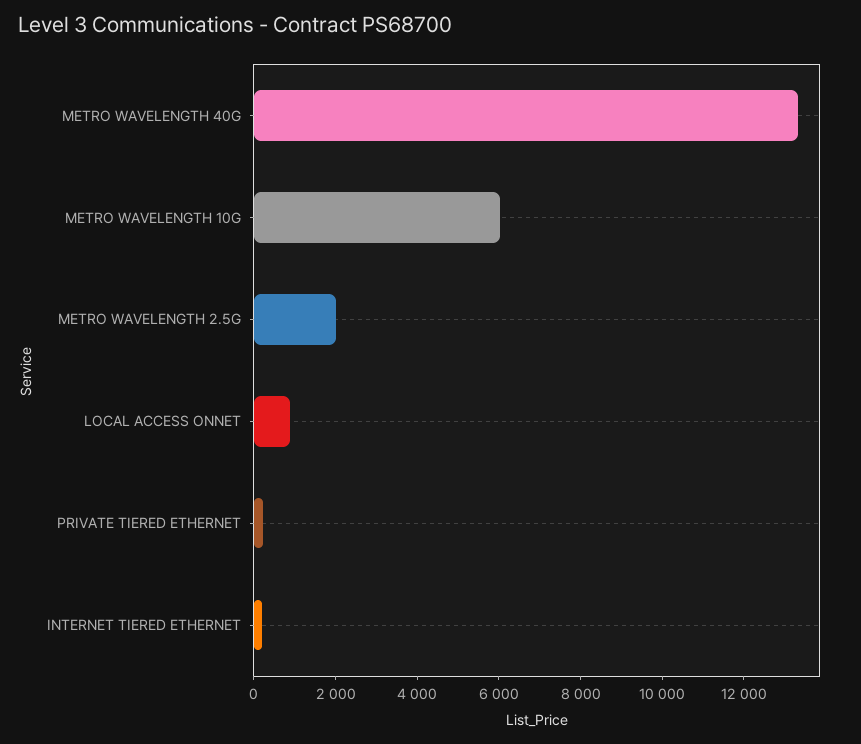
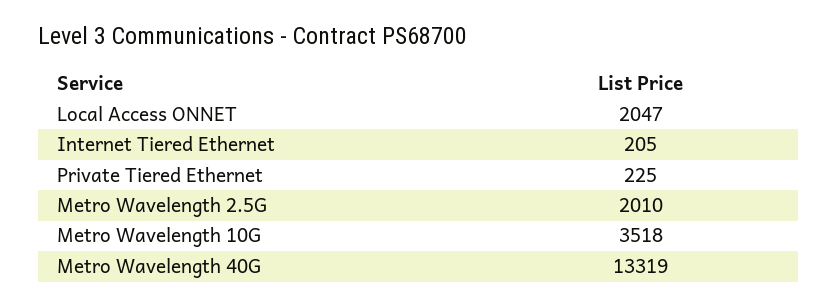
  {
    "METRO WAVELENGTH 40G": 13319,
-   "METRO WAVELENGTH 10G": 6000,
+   "METRO WAVELENGTH 10G": 3518,
    "METRO WAVELENGTH 2.5G": 2010,
-   "LOCAL ACCESS ONNET": 1000,
+   "LOCAL ACCESS ONNET": 2047,
    "PRIVATE TIERED ETHERNET": 225,
    "INTERNET TIERED ETHERNET": 205
  }

